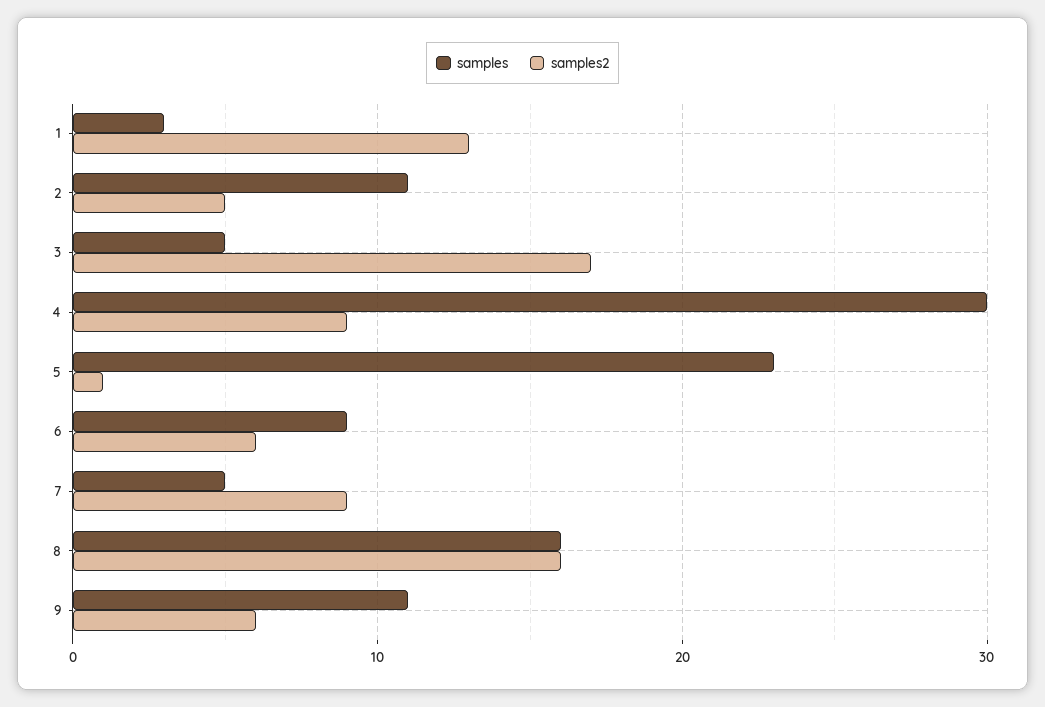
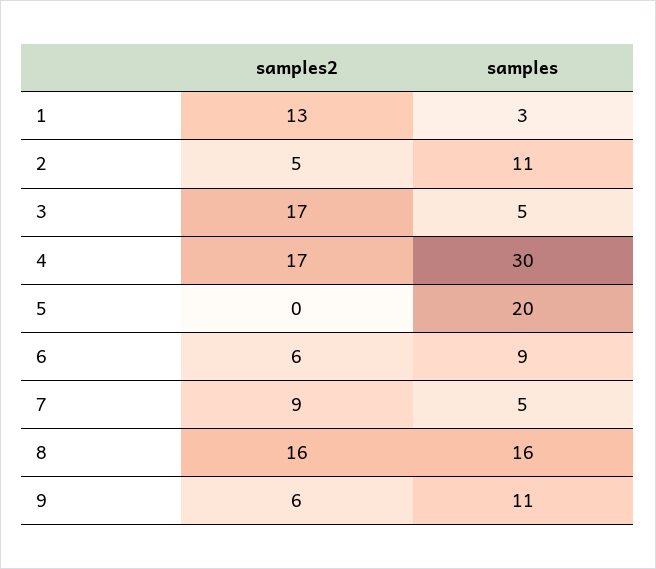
  {
    "samples": {
      "1": 3,
      "2": 11,
      "3": 5,
      "4": 30,
-     "5": 23,
+     "5": 20,
      "6": 9,
      "7": 5,
      "8": 16,
      "9": 11
    },
    "samples2": {
      "1": 13,
      "2": 5,
      "3": 17,
-     "4": 9,
+     "4": 17,
-     "5": 1,
+     "5": 0,
      "6": 6,
      "7": 9,
      "8": 16,
      "9": 6
    }
  }

